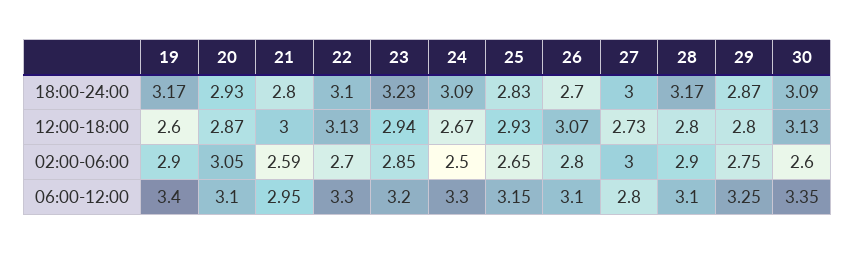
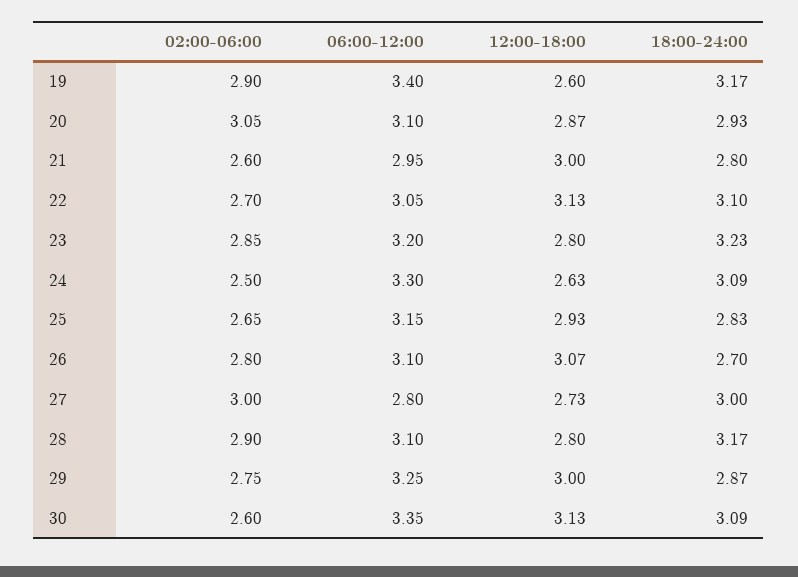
  {
    "19": {
      "18:00-24:00": 3.17,
      "12:00-18:00": 2.6,
      "02:00-06:00": 2.9,
      "06:00-12:00": 3.4
    },
    "20": {
      "18:00-24:00": 2.93,
      "12:00-18:00": 2.87,
      "02:00-06:00": 3.05,
      "06:00-12:00": 3.1
    },
    "21": {
      "18:00-24:00": 2.8,
      "12:00-18:00": 3,
-     "02:00-06:00": 2.59,
+     "02:00-06:00": 2.6,
      "06:00-12:00": 2.95
    },
    "22": {
      "18:00-24:00": 3.1,
      "12:00-18:00": 3.13,
      "02:00-06:00": 2.7,
-     "06:00-12:00": 3.3
+     "06:00-12:00": 3.05
    },
    "23": {
      "18:00-24:00": 3.23,
-     "12:00-18:00": 2.94,
+     "12:00-18:00": 2.8,
      "02:00-06:00": 2.85,
      "06:00-12:00": 3.2
    },
    "24": {
      "18:00-24:00": 3.09,
-     "12:00-18:00": 2.67,
+     "12:00-18:00": 2.63,
      "02:00-06:00": 2.5,
      "06:00-12:00": 3.3
    },
    "25": {
      "18:00-24:00": 2.83,
      "12:00-18:00": 2.93,
      "02:00-06:00": 2.65,
      "06:00-12:00": 3.15
    },
    "26": {
      "18:00-24:00": 2.7,
      "12:00-18:00": 3.07,
      "02:00-06:00": 2.8,
      "06:00-12:00": 3.1
    },
    "27": {
      "18:00-24:00": 3,
      "12:00-18:00": 2.73,
      "02:00-06:00": 3,
      "06:00-12:00": 2.8
    },
    "28": {
      "18:00-24:00": 3.17,
      "12:00-18:00": 2.8,
      "02:00-06:00": 2.9,
      "06:00-12:00": 3.1
    },
    "29": {
      "18:00-24:00": 2.87,
-     "12:00-18:00": 2.8,
+     "12:00-18:00": 3,
      "02:00-06:00": 2.75,
      "06:00-12:00": 3.25
    },
    "30": {
      "18:00-24:00": 3.09,
      "12:00-18:00": 3.13,
      "02:00-06:00": 2.6,
      "06:00-12:00": 3.35
    }
  }

